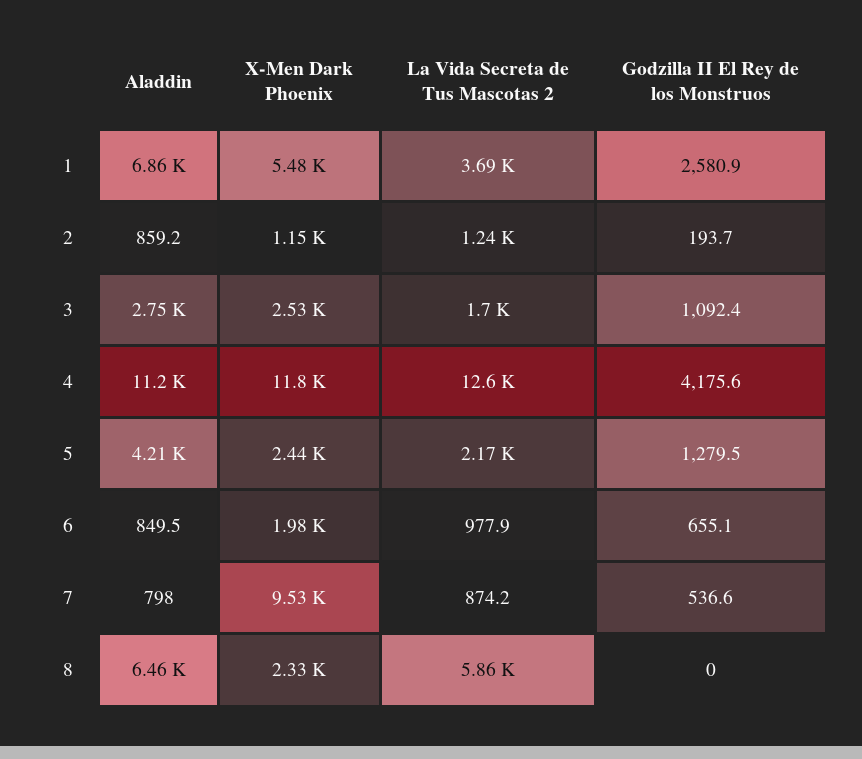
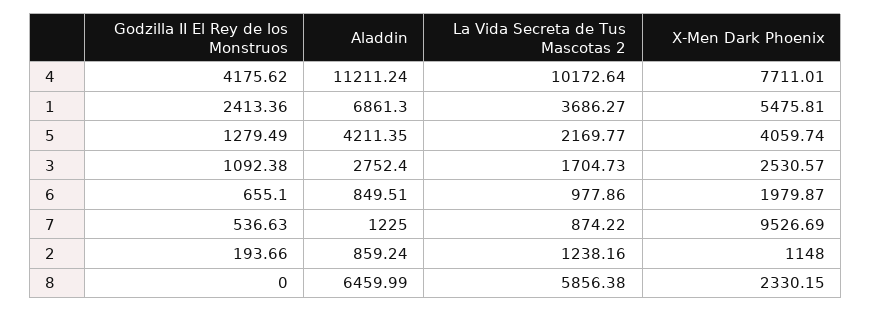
  {
    "Aladdin": {
      "1": 6861.3,
      "2": 859.24,
      "3": 2752.4,
      "4": 11211.24,
      "5": 4211.35,
      "6": 849.51,
-     "7": 798,
+     "7": 1225,
      "8": 6459.99
    },
    "X-Men Dark Phoenix": {
      "1": 5475.81,
      "2": 1148,
      "3": 2530.57,
-     "4": 11800,
+     "4": 7711.01,
-     "5": 2440,
+     "5": 4059.74,
      "6": 1979.87,
      "7": 9526.69,
      "8": 2330.15
    },
    "La Vida Secreta de Tus Mascotas 2": {
      "1": 3686.27,
      "2": 1238.16,
      "3": 1704.73,
-     "4": 12600,
+     "4": 10172.64,
      "5": 2169.77,
      "6": 977.86,
      "7": 874.22,
      "8": 5856.38
    },
    "Godzilla II El Rey de los Monstruos": {
-     "1": 2580.9,
+     "1": 2413.36,
      "2": 193.66,
      "3": 1092.38,
      "4": 4175.62,
      "5": 1279.49,
      "6": 655.1,
      "7": 536.63,
      "8": 0
    }
  }

